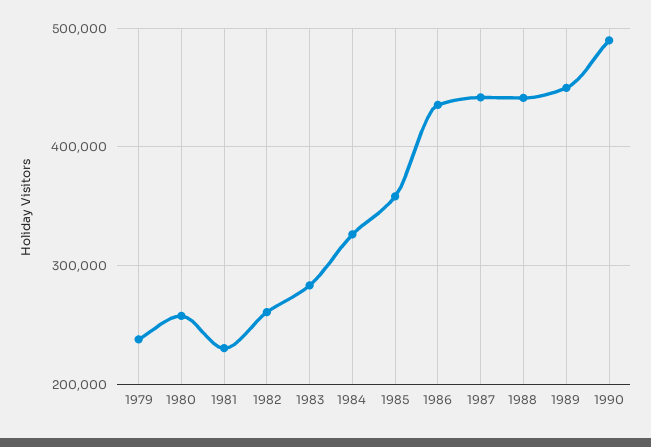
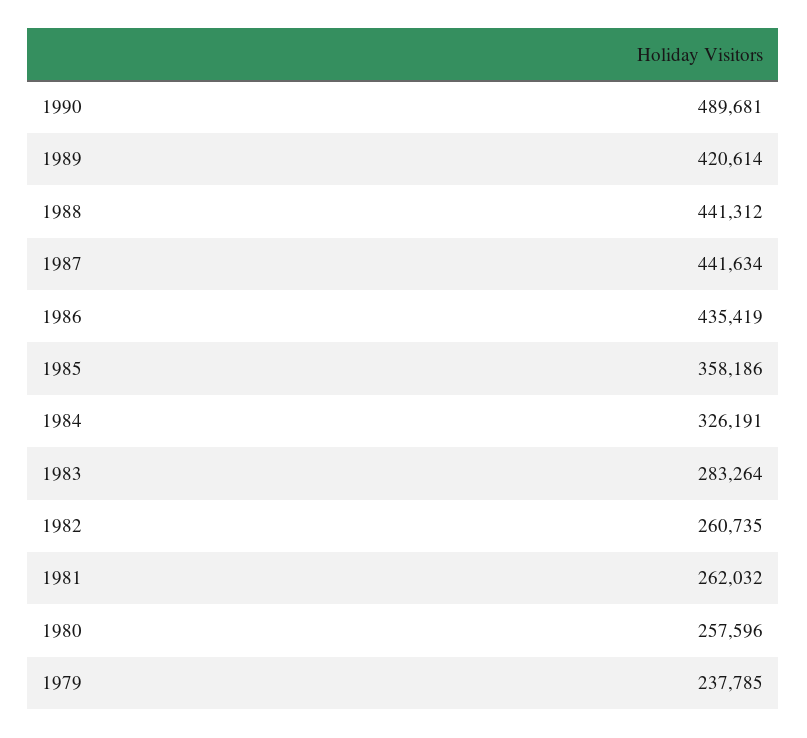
  {
    "1979": 237785,
    "1980": 257596,
-   "1981": 230000,
+   "1981": 262032,
    "1982": 260735,
    "1983": 283264,
    "1984": 326191,
    "1985": 358186,
    "1986": 435419,
    "1987": 441634,
    "1988": 441312,
-   "1989": 450000,
+   "1989": 420614,
    "1990": 489681
  }

